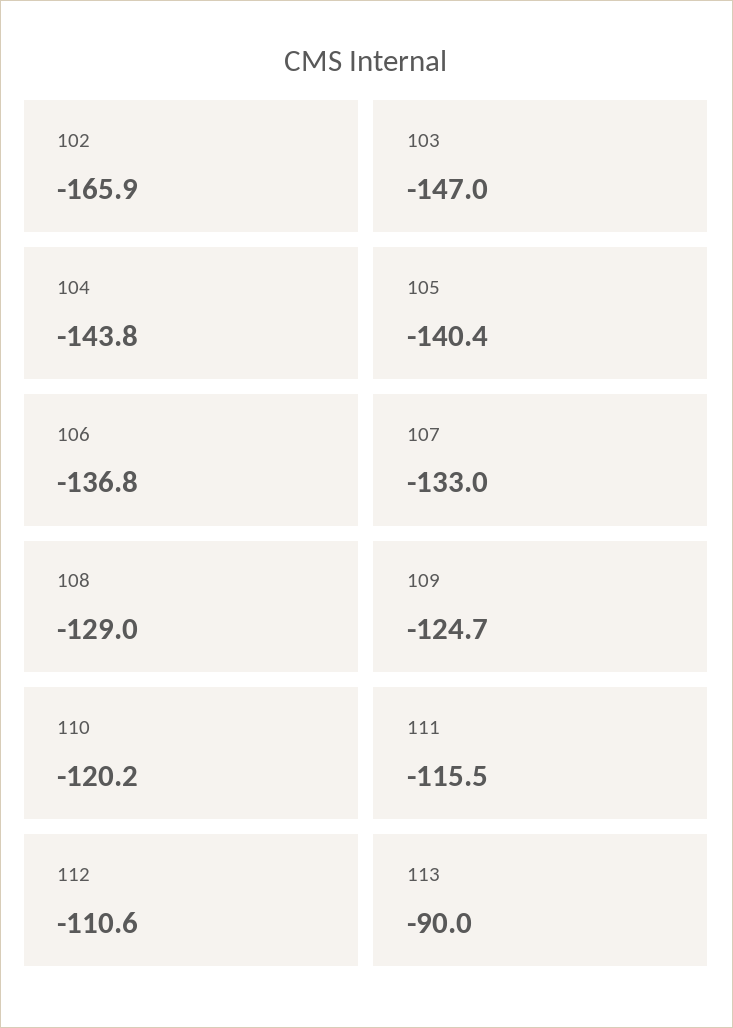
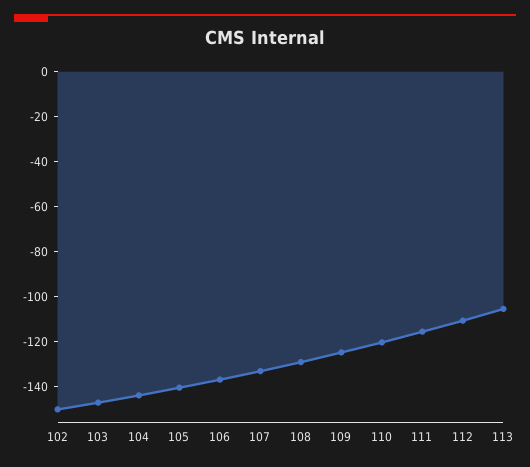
  {
-   "102": -165.9,
+   "102": -150,
    "103": -147,
    "104": -143.8,
    "105": -140.4,
    "106": -136.8,
    "107": -133,
    "108": -129,
    "109": -124.7,
    "110": -120.2,
    "111": -115.5,
    "112": -110.6,
-   "113": -90
+   "113": -105
  }

